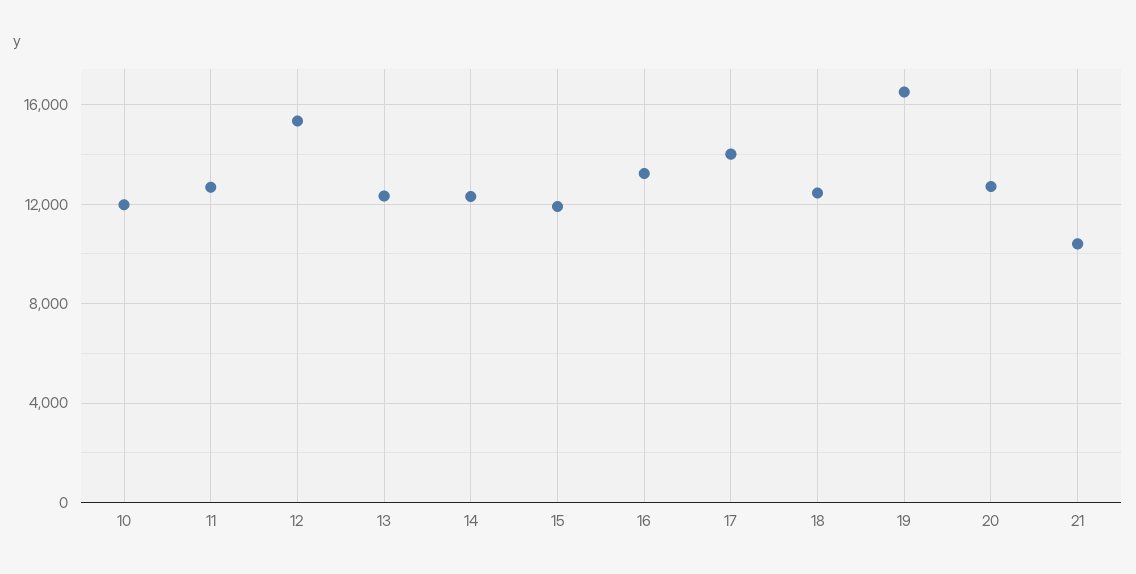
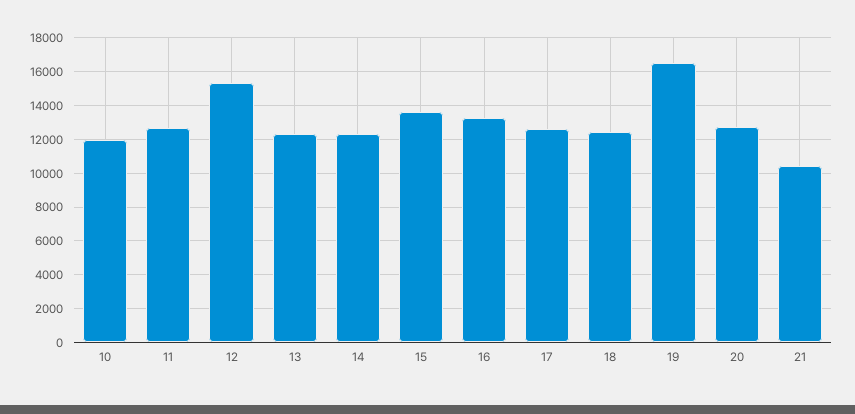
  {
    "10": 12000,
    "11": 12500,
    "12": 15500,
    "13": 12500,
    "14": 12500,
-   "15": 12000,
+   "15": 13500,
    "16": 13000,
-   "17": 14000,
+   "17": 12500,
    "18": 12500,
    "19": 16500,
    "20": 12500,
    "21": 10500
  }

